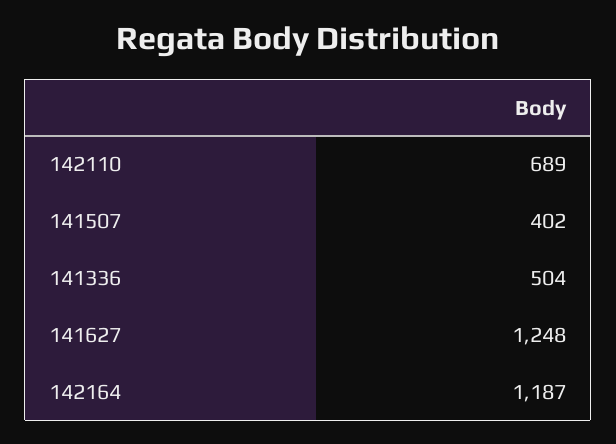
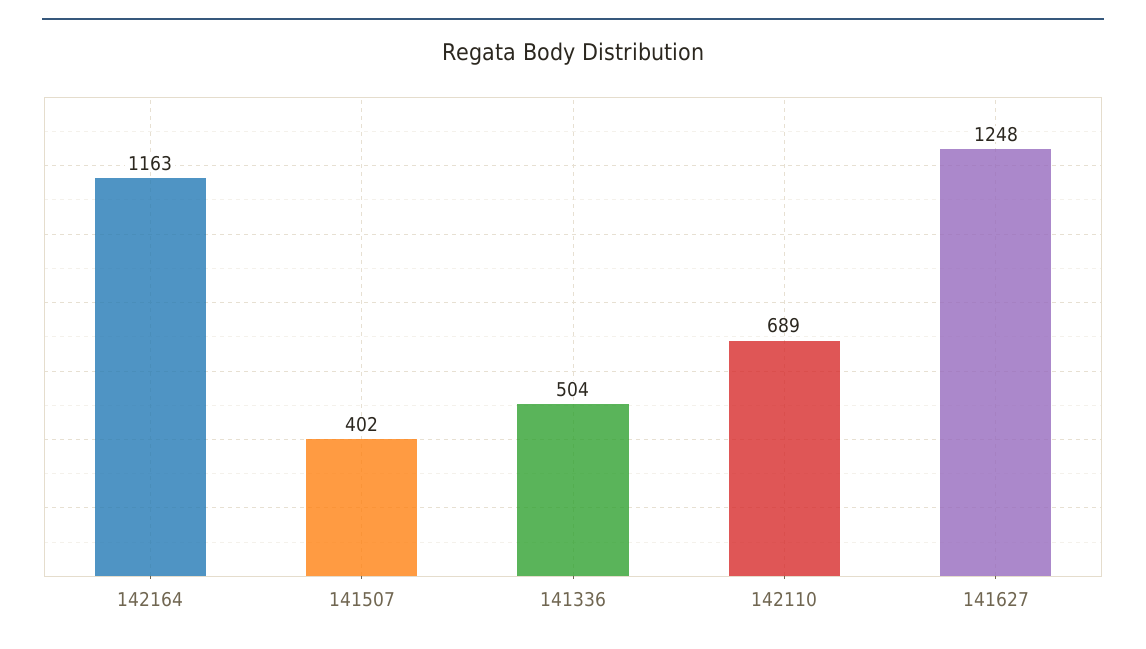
  {
    "142110": 689,
    "141507": 402,
    "141336": 504,
    "141627": 1248,
-   "142164": 1187
+   "142164": 1163
  }

